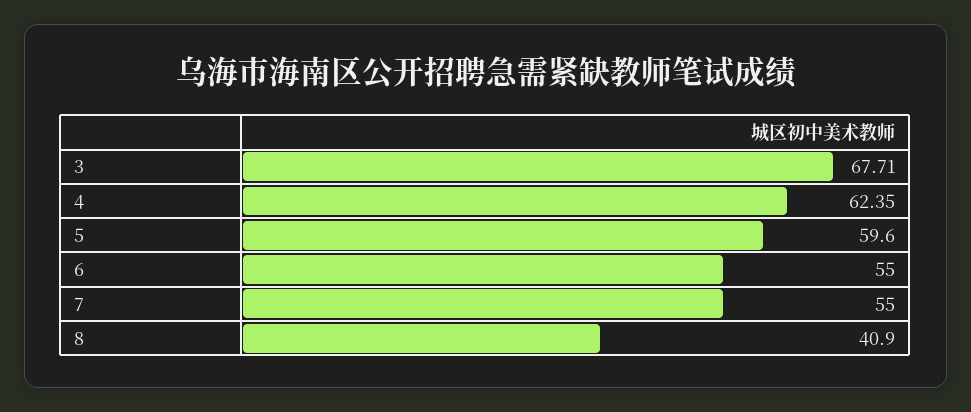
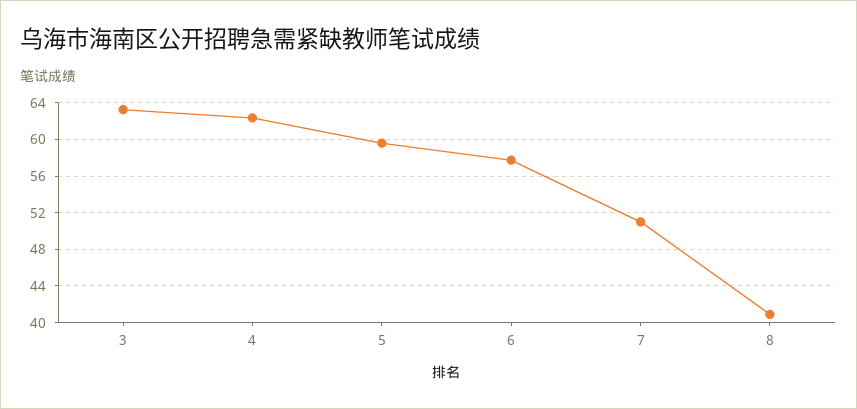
  {
-   "3": 67.71,
+   "3": 63,
    "4": 62.35,
    "5": 59.6,
-   "6": 55,
+   "6": 58,
-   "7": 55,
+   "7": 51,
    "8": 40.9
  }

